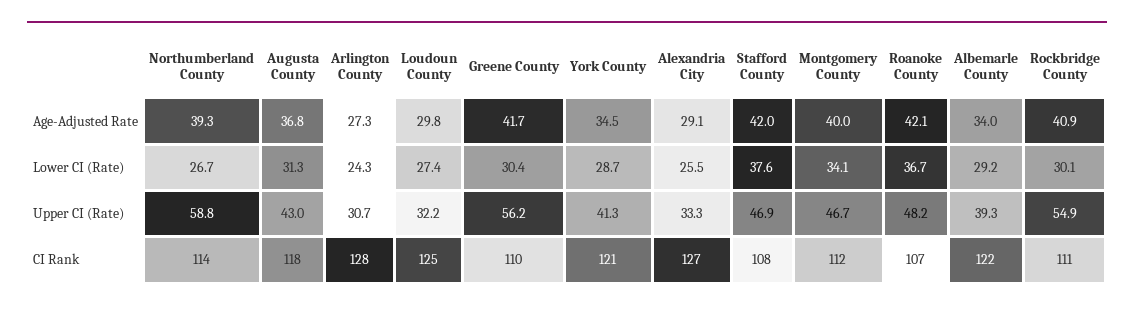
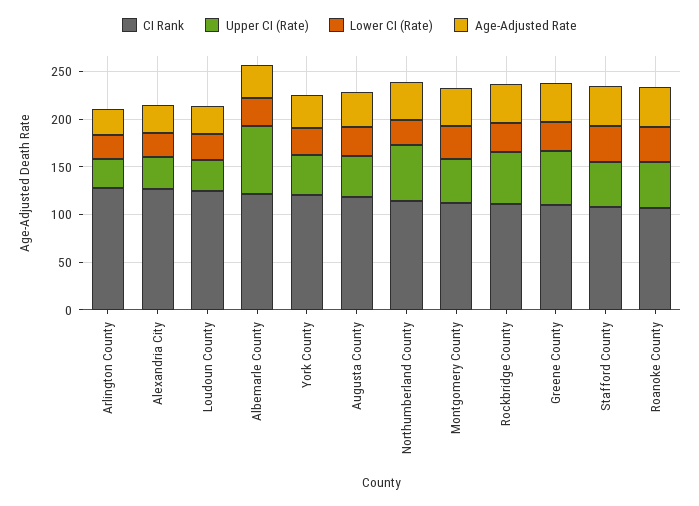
  {
    "Age-Adjusted Rate": {
      "Northumberland County": 39.3,
      "Augusta County": 36.8,
      "Arlington County": 27.3,
      "Loudoun County": 29.8,
      "Greene County": 41.7,
      "York County": 34.5,
      "Alexandria City": 29.1,
      "Stafford County": 42,
      "Montgomery County": 40,
      "Roanoke County": 42.1,
      "Albemarle County": 34,
      "Rockbridge County": 40.9
    },
    "Lower CI (Rate)": {
      "Northumberland County": 26.7,
      "Augusta County": 31.3,
      "Arlington County": 24.3,
      "Loudoun County": 27.4,
      "Greene County": 30.4,
      "York County": 28.7,
      "Alexandria City": 25.5,
      "Stafford County": 37.6,
      "Montgomery County": 34.1,
      "Roanoke County": 36.7,
      "Albemarle County": 29.2,
      "Rockbridge County": 30.1
    },
    "Upper CI (Rate)": {
      "Northumberland County": 58.8,
      "Augusta County": 43,
      "Arlington County": 30.7,
      "Loudoun County": 32.2,
      "Greene County": 56.2,
      "York County": 41.3,
      "Alexandria City": 33.3,
      "Stafford County": 46.9,
      "Montgomery County": 46.7,
      "Roanoke County": 48.2,
-     "Albemarle County": 39.3,
+     "Albemarle County": 70,
      "Rockbridge County": 54.9
    },
    "CI Rank": {
      "Northumberland County": 114,
      "Augusta County": 118,
      "Arlington County": 128,
      "Loudoun County": 125,
      "Greene County": 110,
      "York County": 121,
      "Alexandria City": 127,
      "Stafford County": 108,
      "Montgomery County": 112,
      "Roanoke County": 107,
      "Albemarle County": 122,
      "Rockbridge County": 111
    }
  }

